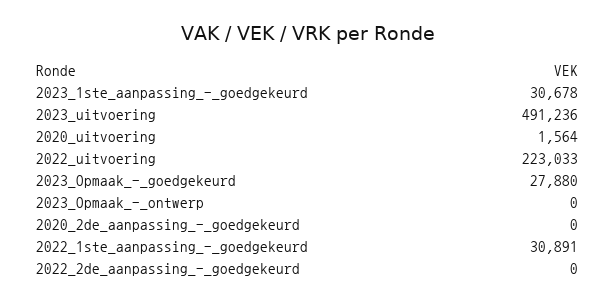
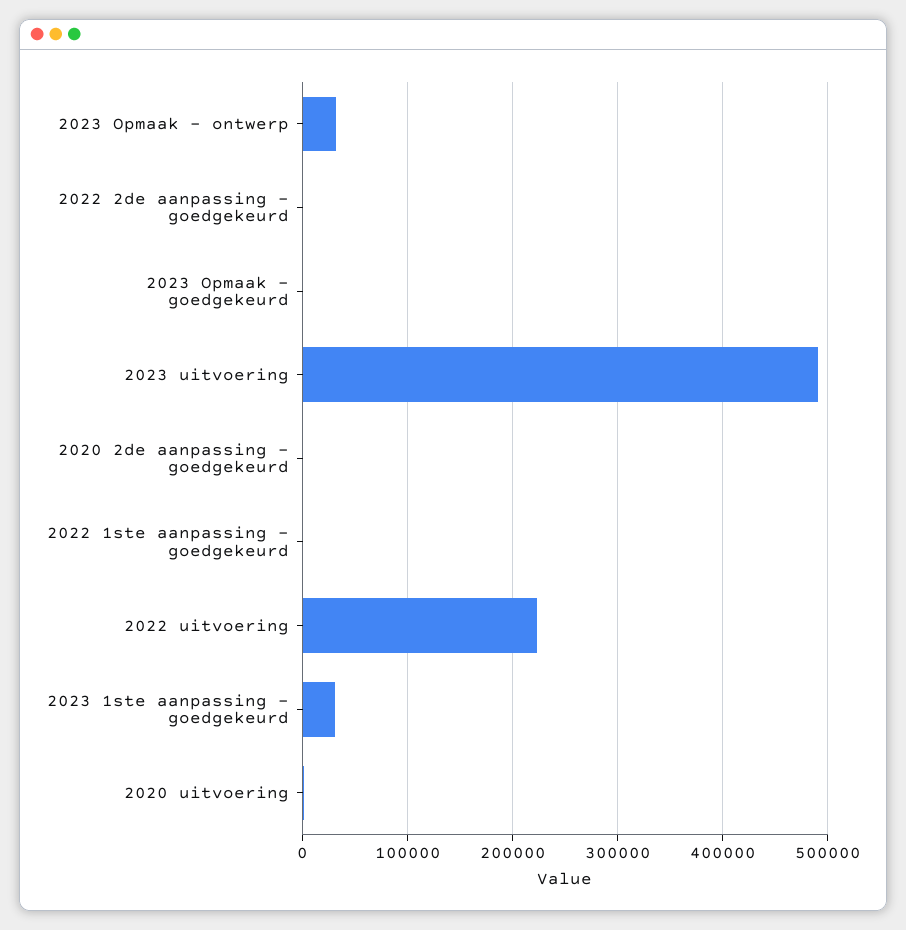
  {
    "2023_1ste_aanpassing_-_goedgekeurd": 30678,
    "2023_uitvoering": 491236,
    "2020_uitvoering": 1564,
    "2022_uitvoering": 223033,
-   "2023_Opmaak_-_goedgekeurd": 27880,
+   "2023_Opmaak_-_goedgekeurd": 0,
-   "2023_Opmaak_-_ontwerp": 0,
+   "2023_Opmaak_-_ontwerp": 30000,
    "2020_2de_aanpassing_-_goedgekeurd": 0,
-   "2022_1ste_aanpassing_-_goedgekeurd": 30891,
+   "2022_1ste_aanpassing_-_goedgekeurd": 0,
    "2022_2de_aanpassing_-_goedgekeurd": 0
  }

